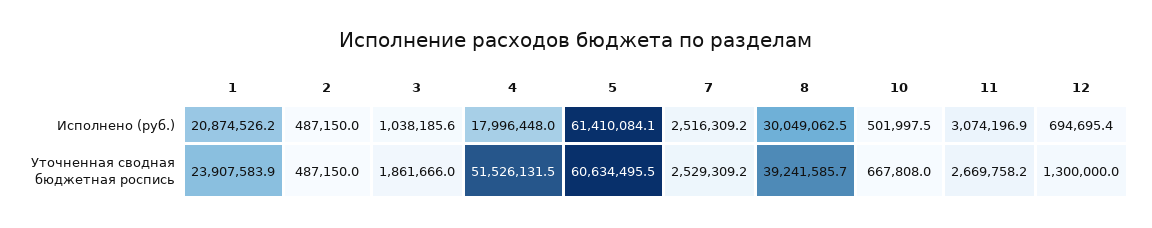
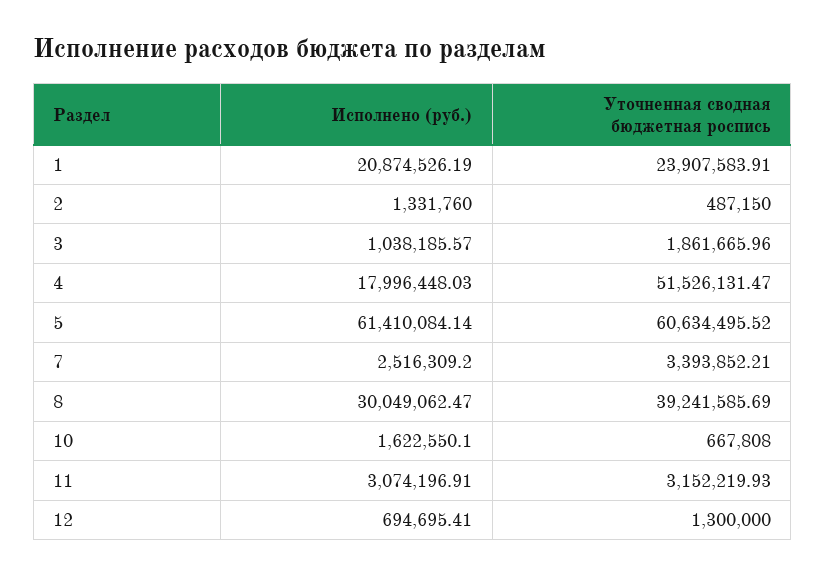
  {
    "1": {
      "Исполнено (руб.)": 20874526.19,
      "Уточненная сводная бюджетная роспись": 23907583.91
    },
    "2": {
-     "Исполнено (руб.)": 487150,
+     "Исполнено (руб.)": 1331760,
      "Уточненная сводная бюджетная роспись": 487150
    },
    "3": {
      "Исполнено (руб.)": 1038185.57,
      "Уточненная сводная бюджетная роспись": 1861665.96
    },
    "4": {
      "Исполнено (руб.)": 17996448.03,
      "Уточненная сводная бюджетная роспись": 51526131.47
    },
    "5": {
      "Исполнено (руб.)": 61410084.14,
      "Уточненная сводная бюджетная роспись": 60634495.52
    },
    "7": {
      "Исполнено (руб.)": 2516309.2,
-     "Уточненная сводная бюджетная роспись": 2529309.2
+     "Уточненная сводная бюджетная роспись": 3393852.21
    },
    "8": {
      "Исполнено (руб.)": 30049062.47,
      "Уточненная сводная бюджетная роспись": 39241585.69
    },
    "10": {
-     "Исполнено (руб.)": 501997.5,
+     "Исполнено (руб.)": 1622550.1,
      "Уточненная сводная бюджетная роспись": 667808
    },
    "11": {
      "Исполнено (руб.)": 3074196.91,
-     "Уточненная сводная бюджетная роспись": 2669758.2
+     "Уточненная сводная бюджетная роспись": 3152219.93
    },
    "12": {
      "Исполнено (руб.)": 694695.41,
      "Уточненная сводная бюджетная роспись": 1300000
    }
  }

